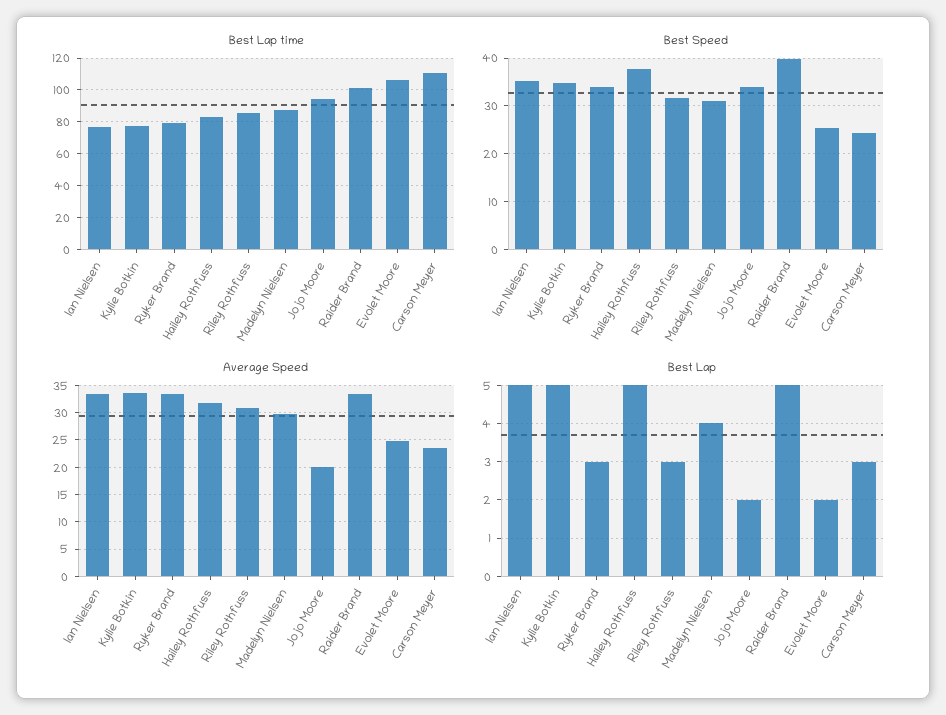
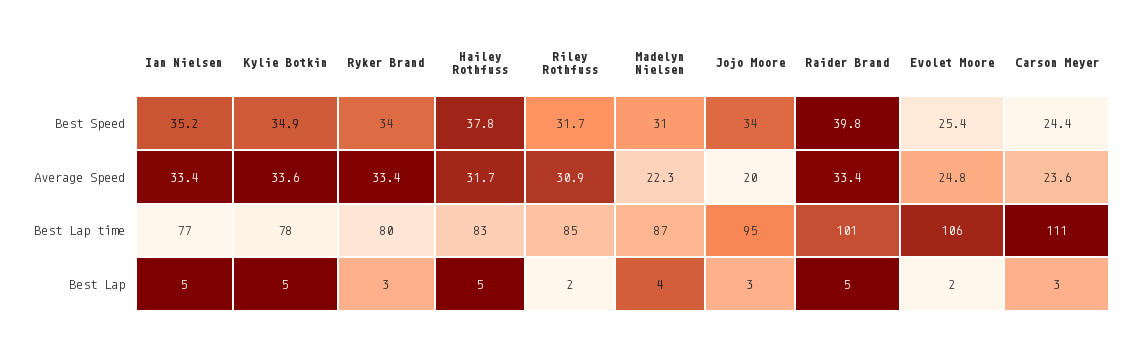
  {
    "Best Lap time": {
      "Ian Nielsen": 77,
      "Kylie Botkin": 78,
      "Ryker Brand": 80,
      "Hailey Rothfuss": 83,
      "Riley Rothfuss": 85,
      "Madelyn Nielsen": 87,
      "Jojo Moore": 95,
      "Raider Brand": 101,
      "Evolet Moore": 106,
      "Carson Meyer": 111
    },
    "Best Speed": {
      "Ian Nielsen": 35.2,
      "Kylie Botkin": 34.9,
      "Ryker Brand": 34,
      "Hailey Rothfuss": 37.8,
      "Riley Rothfuss": 31.7,
      "Madelyn Nielsen": 31,
      "Jojo Moore": 34,
      "Raider Brand": 39.8,
      "Evolet Moore": 25.4,
      "Carson Meyer": 24.4
    },
    "Average Speed": {
      "Ian Nielsen": 33.4,
      "Kylie Botkin": 33.6,
      "Ryker Brand": 33.4,
      "Hailey Rothfuss": 31.7,
      "Riley Rothfuss": 30.9,
-     "Madelyn Nielsen": 30,
+     "Madelyn Nielsen": 22.3,
      "Jojo Moore": 20,
      "Raider Brand": 33.4,
      "Evolet Moore": 24.8,
      "Carson Meyer": 23.6
    },
    "Best Lap": {
      "Ian Nielsen": 5,
      "Kylie Botkin": 5,
      "Ryker Brand": 3,
      "Hailey Rothfuss": 5,
-     "Riley Rothfuss": 3,
+     "Riley Rothfuss": 2,
      "Madelyn Nielsen": 4,
-     "Jojo Moore": 2,
+     "Jojo Moore": 3,
      "Raider Brand": 5,
      "Evolet Moore": 2,
      "Carson Meyer": 3
    }
  }

